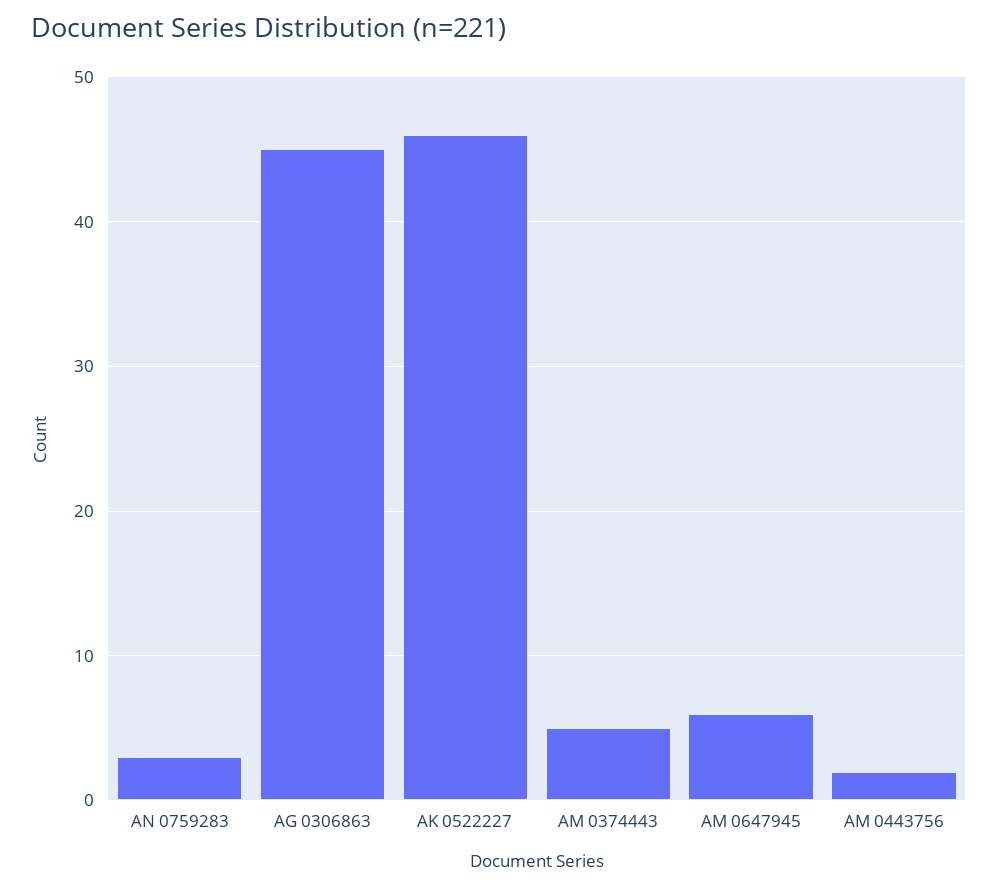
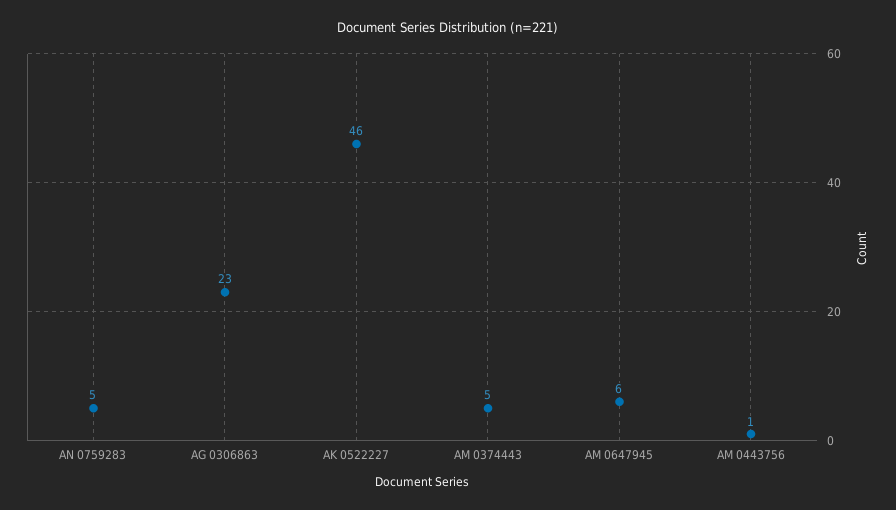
  {
-   "AN 0759283": 3,
+   "AN 0759283": 5,
-   "AG 0306863": 45,
+   "AG 0306863": 23,
    "AK 0522227": 46,
    "AM 0374443": 5,
    "AM 0647945": 6,
-   "AM 0443756": 2
+   "AM 0443756": 1
  }

